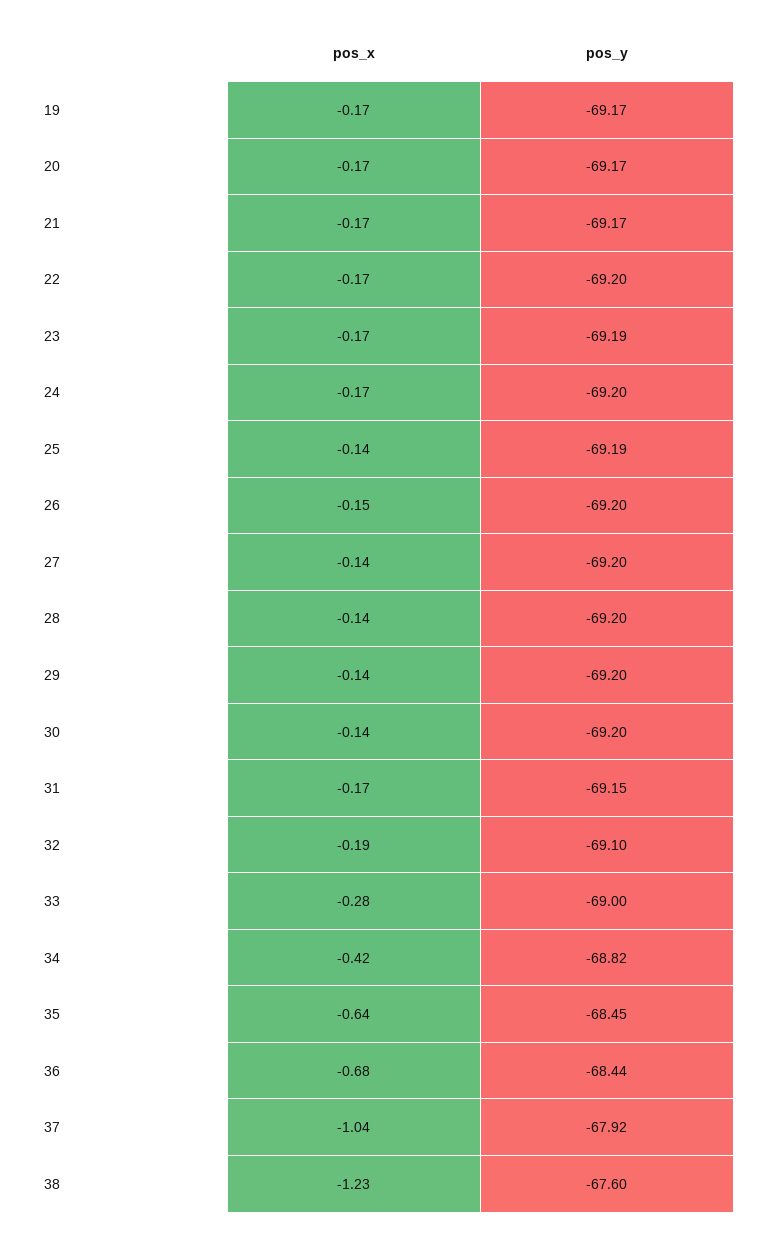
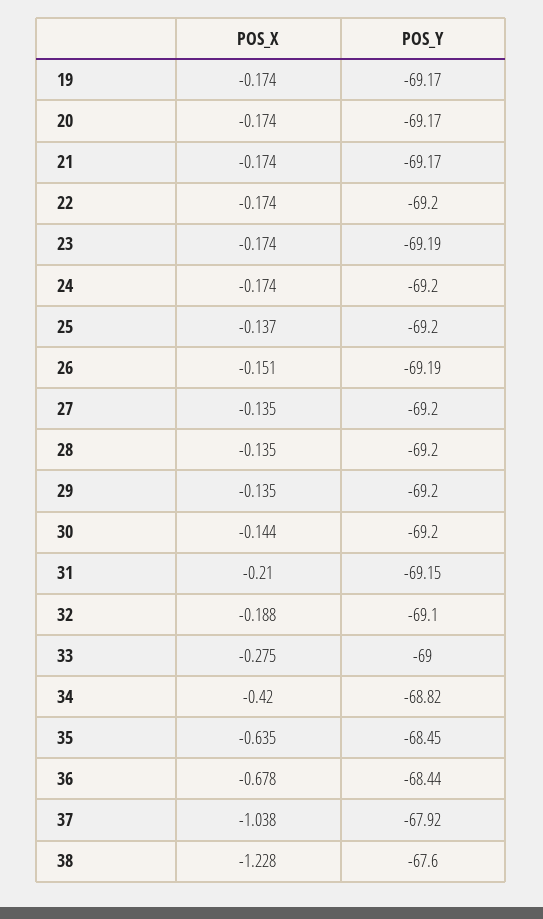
  {
    "pos_x": {
      "19": -0.174,
      "20": -0.174,
      "21": -0.174,
      "22": -0.174,
      "23": -0.174,
      "24": -0.174,
      "25": -0.137,
      "26": -0.151,
      "27": -0.135,
      "28": -0.135,
      "29": -0.135,
      "30": -0.144,
-     "31": -0.17,
+     "31": -0.21,
      "32": -0.188,
      "33": -0.275,
      "34": -0.42,
      "35": -0.635,
      "36": -0.678,
      "37": -1.038,
      "38": -1.228
    },
    "pos_y": {
      "19": -69.17,
      "20": -69.17,
      "21": -69.17,
      "22": -69.2,
      "23": -69.19,
      "24": -69.2,
-     "25": -69.19,
+     "25": -69.2,
-     "26": -69.2,
+     "26": -69.19,
      "27": -69.2,
      "28": -69.2,
      "29": -69.2,
      "30": -69.2,
      "31": -69.15,
      "32": -69.1,
      "33": -69,
      "34": -68.82,
      "35": -68.45,
      "36": -68.44,
      "37": -67.92,
      "38": -67.6
    }
  }

